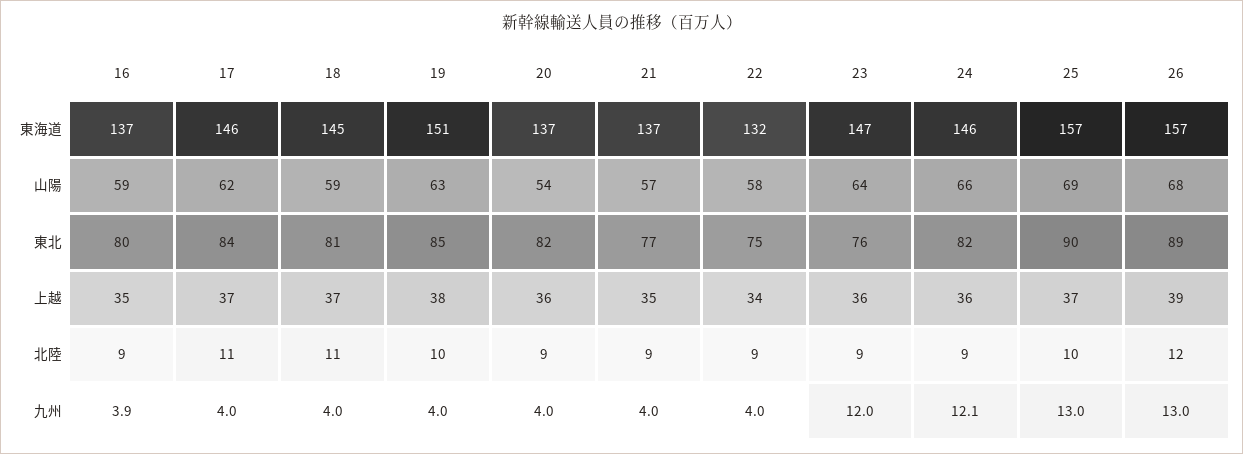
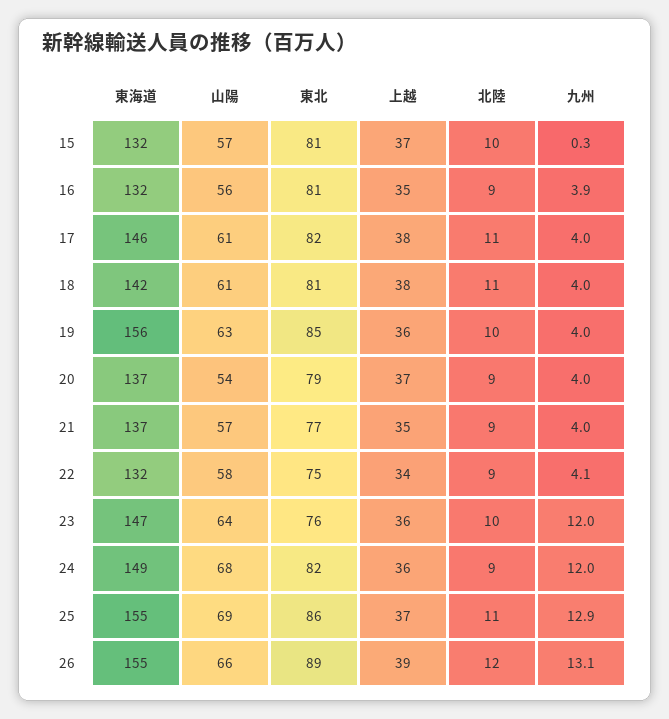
  {
    "16": {
-     "東海道": 137,
+     "東海道": 132,
-     "山陽": 59,
+     "山陽": 56,
-     "東北": 80,
+     "東北": 81,
      "上越": 35,
      "北陸": 9,
      "九州": 3.9
    },
    "17": {
      "東海道": 146,
-     "山陽": 62,
+     "山陽": 61,
-     "東北": 84,
+     "東北": 82,
-     "上越": 37,
+     "上越": 38,
      "北陸": 11,
      "九州": 4
    },
    "18": {
-     "東海道": 145,
+     "東海道": 142,
-     "山陽": 59,
+     "山陽": 61,
      "東北": 81,
-     "上越": 37,
+     "上越": 38,
      "北陸": 11,
      "九州": 4
    },
    "19": {
-     "東海道": 151,
+     "東海道": 156,
      "山陽": 63,
      "東北": 85,
-     "上越": 38,
+     "上越": 36,
      "北陸": 10,
      "九州": 4
    },
    "20": {
      "東海道": 137,
      "山陽": 54,
-     "東北": 82,
+     "東北": 79,
-     "上越": 36,
+     "上越": 37,
      "北陸": 9,
      "九州": 4
    },
    "21": {
      "東海道": 137,
      "山陽": 57,
      "東北": 77,
      "上越": 35,
      "北陸": 9,
      "九州": 4
    },
    "22": {
      "東海道": 132,
      "山陽": 58,
      "東北": 75,
      "上越": 34,
      "北陸": 9,
-     "九州": 4
+     "九州": 4.1
    },
    "23": {
      "東海道": 147,
      "山陽": 64,
      "東北": 76,
      "上越": 36,
-     "北陸": 9,
+     "北陸": 10,
      "九州": 12
    },
    "24": {
-     "東海道": 146,
+     "東海道": 149,
-     "山陽": 66,
+     "山陽": 68,
      "東北": 82,
      "上越": 36,
      "北陸": 9,
-     "九州": 12.1
+     "九州": 12
    },
    "25": {
-     "東海道": 157,
+     "東海道": 155,
      "山陽": 69,
-     "東北": 90,
+     "東北": 86,
      "上越": 37,
-     "北陸": 10,
+     "北陸": 11,
-     "九州": 13
+     "九州": 12.9
    },
    "26": {
-     "東海道": 157,
+     "東海道": 155,
-     "山陽": 68,
+     "山陽": 66,
      "東北": 89,
      "上越": 39,
      "北陸": 12,
-     "九州": 13
+     "九州": 13.1
-   }
+   },
+   "15": {
+     "東海道": 132,
+     "山陽": 57,
+     "東北": 81,
+     "上越": 37,
+     "北陸": 10,
+     "九州": 0.3
+   }
  }

